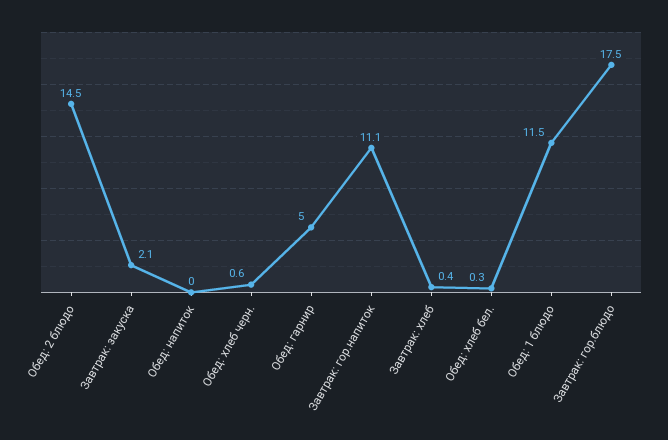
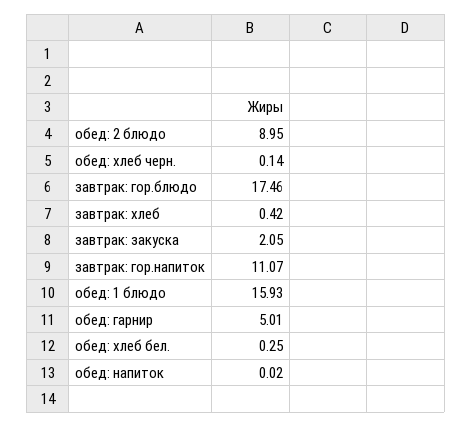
  {
-   "Обед: 2 блюдо": 14.5,
+   "Обед: 2 блюдо": 8.95,
    "Завтрак: закуска": 2.05,
    "Обед: напиток": 0.02,
-   "Обед: хлеб черн.": 0.6,
+   "Обед: хлеб черн.": 0.14,
    "Обед: гарнир": 5.01,
    "Завтрак: гор.напиток": 11.07,
    "Завтрак: хлеб": 0.42,
    "Обед: хлеб бел.": 0.25,
-   "Обед: 1 блюдо": 11.5,
+   "Обед: 1 блюдо": 15.93,
    "Завтрак: гор.блюдо": 17.46
  }

